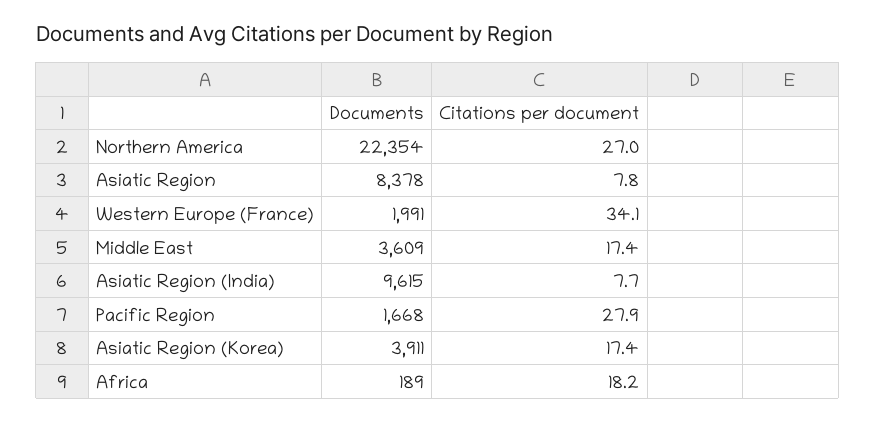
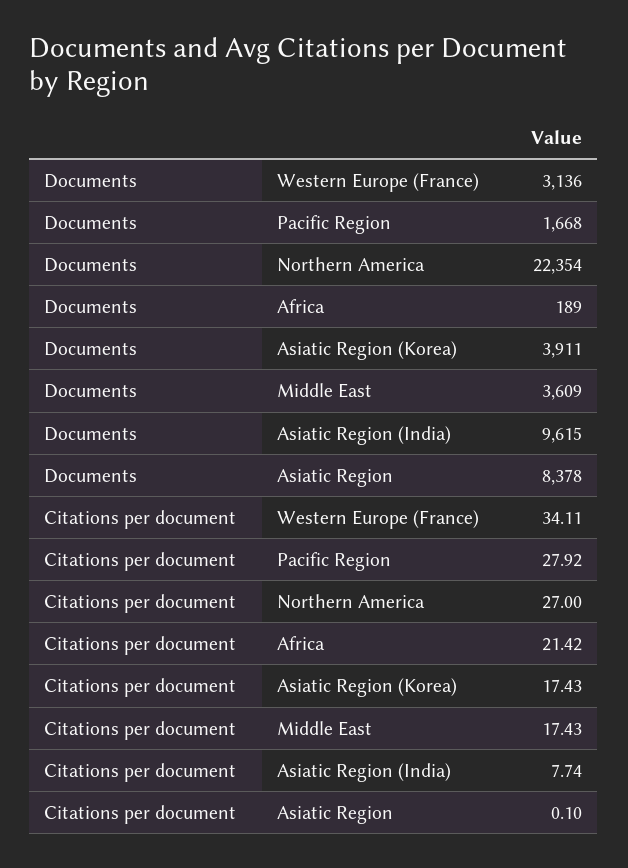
  {
    "Documents": {
      "Northern America": 22354,
      "Asiatic Region": 8378,
-     "Western Europe (France)": 1991,
+     "Western Europe (France)": 3136,
      "Middle East": 3609,
      "Asiatic Region (India)": 9615,
      "Pacific Region": 1668,
      "Asiatic Region (Korea)": 3911,
      "Africa": 189
    },
    "Citations per document": {
      "Northern America": 27,
-     "Asiatic Region": 7.8,
+     "Asiatic Region": 0.1,
      "Western Europe (France)": 34.11,
      "Middle East": 17.43,
      "Asiatic Region (India)": 7.74,
      "Pacific Region": 27.92,
      "Asiatic Region (Korea)": 17.43,
-     "Africa": 18.2
+     "Africa": 21.42
    }
  }

